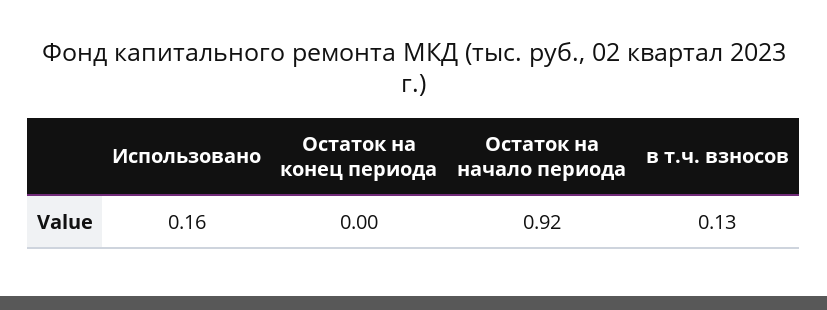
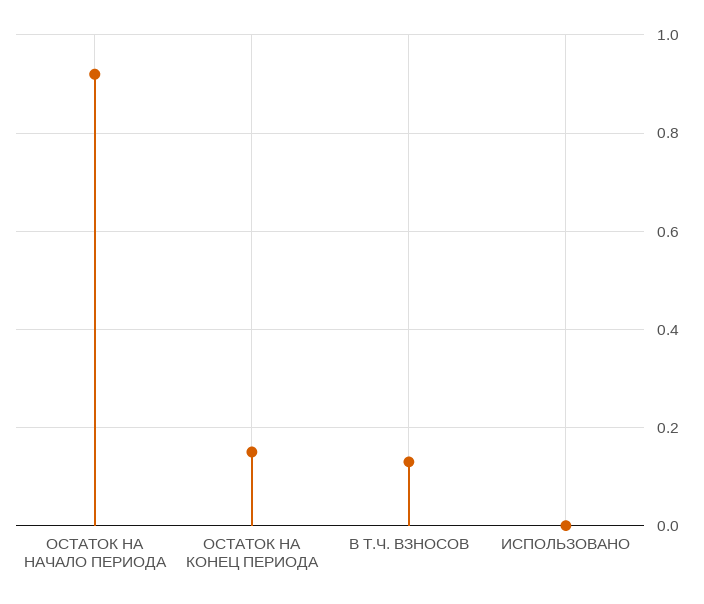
  {
-   "Использовано": 0.16,
+   "Использовано": 0,
-   "Остаток на конец периода": 0,
+   "Остаток на конец периода": 0.15,
    "Остаток на начало периода": 0.92,
    "в т.ч. взносов": 0.13
  }

